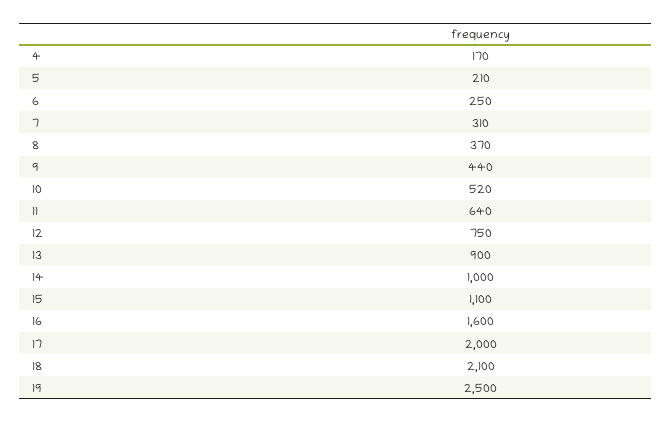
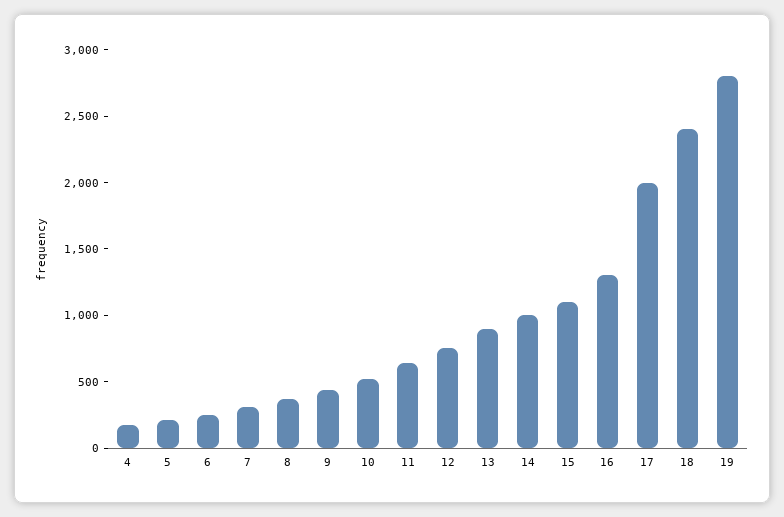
  {
    "4": 170,
    "5": 210,
    "6": 250,
    "7": 310,
    "8": 370,
    "9": 440,
    "10": 520,
    "11": 640,
    "12": 750,
    "13": 900,
    "14": 1000,
    "15": 1100,
-   "16": 1600,
+   "16": 1300,
    "17": 2000,
-   "18": 2100,
+   "18": 2400,
-   "19": 2500
+   "19": 2800
  }

